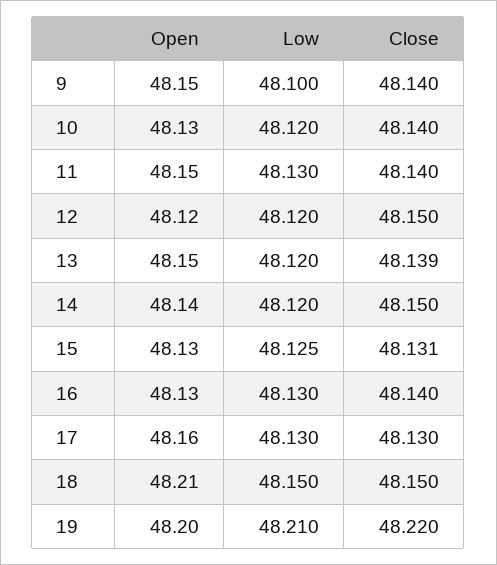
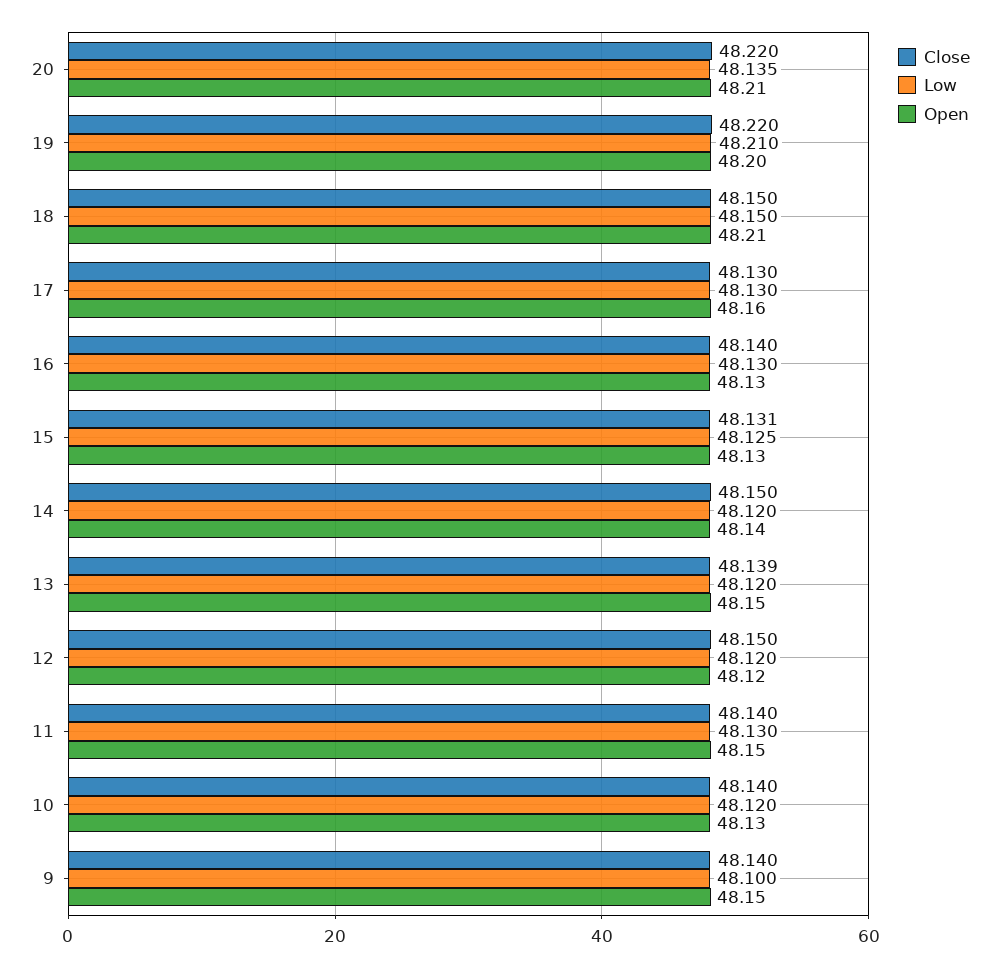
  {
    "Open": {
      "9": 48.15,
      "10": 48.13,
      "11": 48.15,
      "12": 48.12,
      "13": 48.15,
      "14": 48.14,
      "15": 48.13,
      "16": 48.13,
      "17": 48.16,
      "18": 48.21,
-     "19": 48.2
+     "19": 48.2,
+     "20": 48.21
    },
    "Low": {
      "9": 48.1,
      "10": 48.12,
      "11": 48.13,
      "12": 48.12,
      "13": 48.12,
      "14": 48.12,
      "15": 48.125,
      "16": 48.13,
      "17": 48.13,
      "18": 48.15,
-     "19": 48.21
+     "19": 48.21,
+     "20": 48.135
    },
    "Close": {
      "9": 48.14,
      "10": 48.14,
      "11": 48.14,
      "12": 48.15,
      "13": 48.139,
      "14": 48.15,
      "15": 48.131,
      "16": 48.14,
      "17": 48.13,
      "18": 48.15,
-     "19": 48.22
+     "19": 48.22,
+     "20": 48.22
    }
  }

